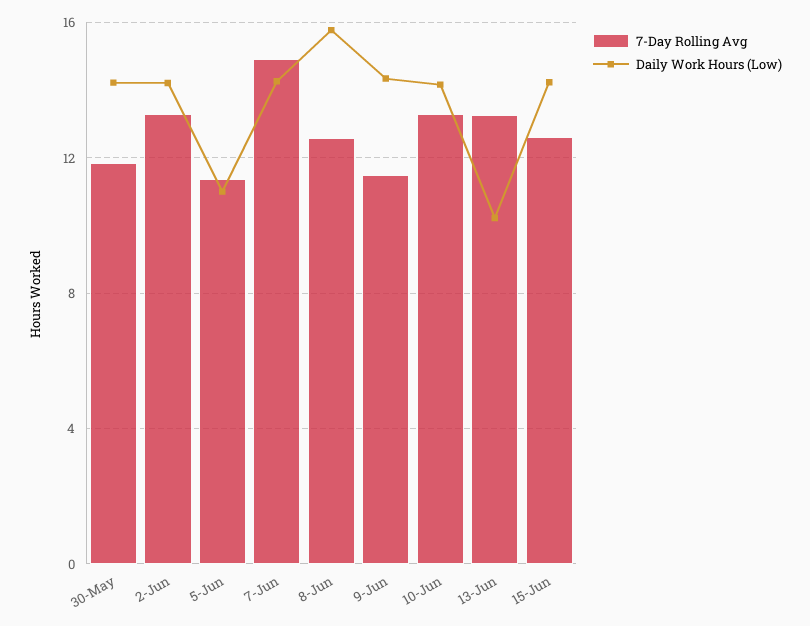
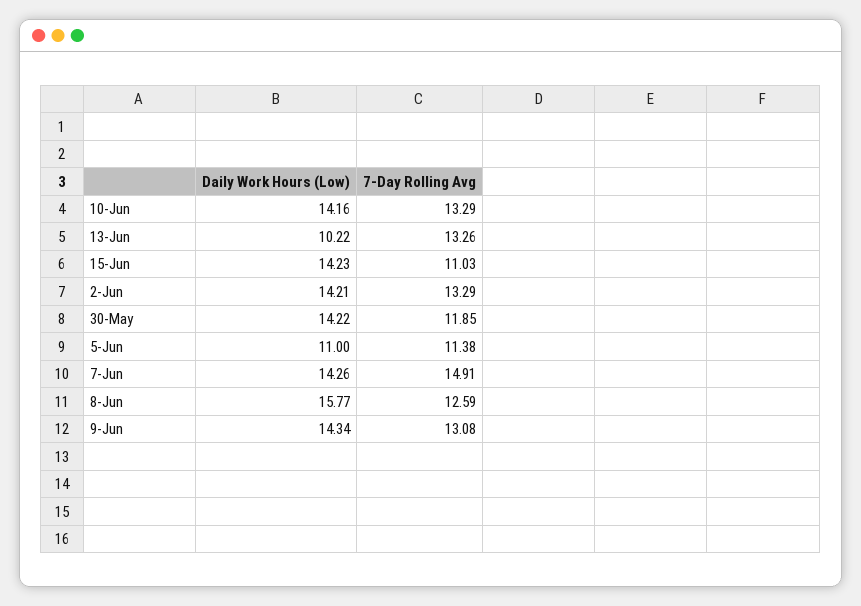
  {
    "7-Day Rolling Avg": {
      "30-May": 11.85,
      "2-Jun": 13.29,
      "5-Jun": 11.38,
      "7-Jun": 14.91,
      "8-Jun": 12.59,
-     "9-Jun": 11.5,
+     "9-Jun": 13.08,
      "10-Jun": 13.29,
      "13-Jun": 13.26,
-     "15-Jun": 12.5
+     "15-Jun": 11.03
    },
    "Daily Work Hours (Low)": {
      "30-May": 14.22,
      "2-Jun": 14.21,
      "5-Jun": 11,
      "7-Jun": 14.26,
      "8-Jun": 15.77,
      "9-Jun": 14.34,
      "10-Jun": 14.16,
      "13-Jun": 10.22,
      "15-Jun": 14.23
    }
  }

